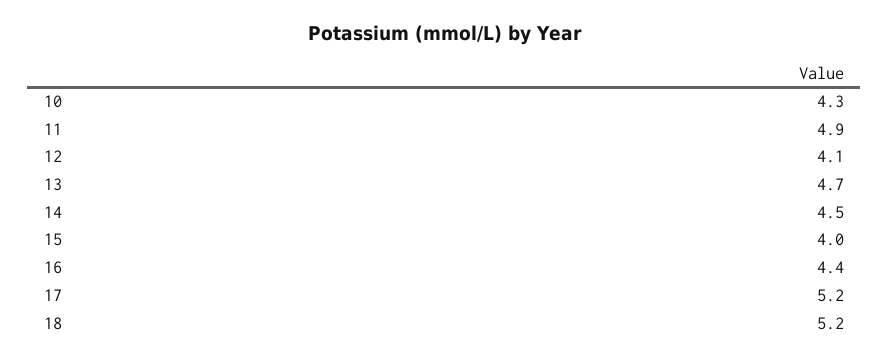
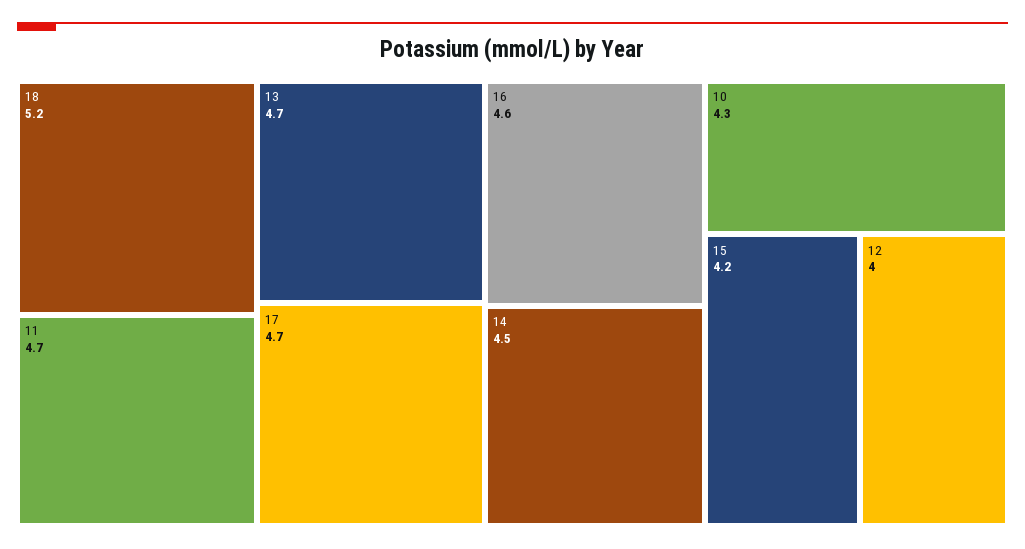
  {
    "10": 4.3,
-   "11": 4.9,
+   "11": 4.7,
-   "12": 4.1,
+   "12": 4,
    "13": 4.7,
    "14": 4.5,
-   "15": 4,
+   "15": 4.2,
-   "16": 4.4,
+   "16": 4.6,
-   "17": 5.2,
+   "17": 4.7,
    "18": 5.2
  }

